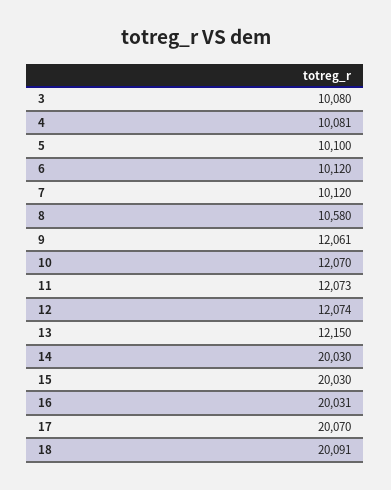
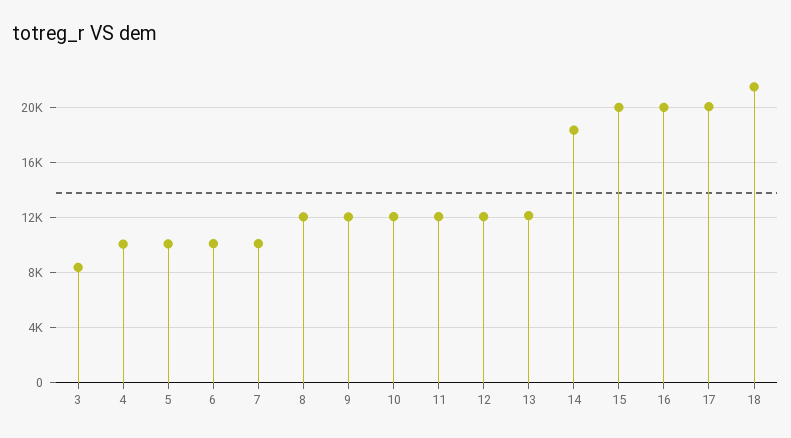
  {
-   "3": 10080,
+   "3": 8500,
    "4": 10081,
    "5": 10100,
    "6": 10120,
    "7": 10120,
-   "8": 10580,
+   "8": 12000,
    "9": 12061,
    "10": 12070,
    "11": 12073,
    "12": 12074,
    "13": 12150,
-   "14": 20030,
+   "14": 18500,
    "15": 20030,
    "16": 20031,
    "17": 20070,
-   "18": 20091
+   "18": 21500
  }

